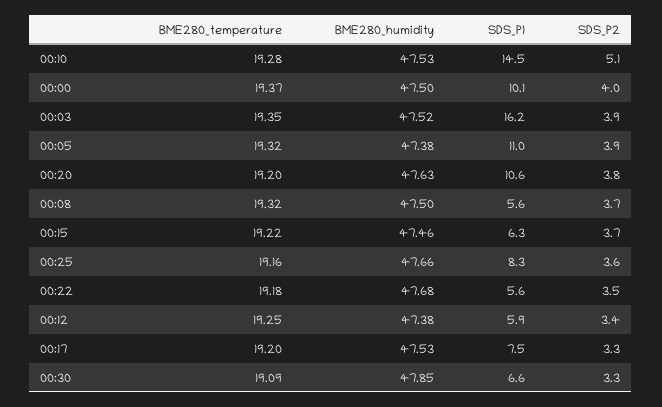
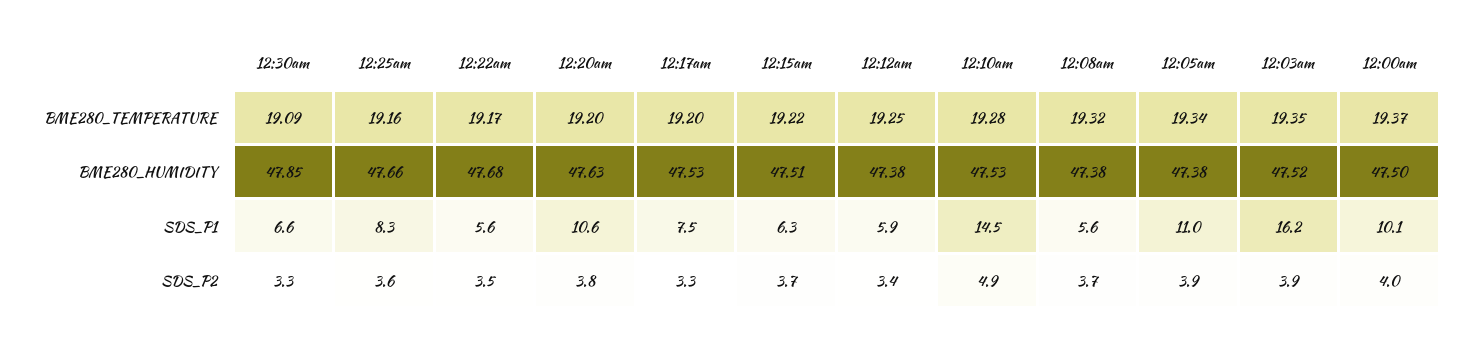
  {
    "BME280_temperature": {
      "00:10": 19.28,
      "00:00": 19.37,
      "00:03": 19.35,
-     "00:05": 19.32,
+     "00:05": 19.34,
      "00:20": 19.2,
      "00:08": 19.32,
      "00:15": 19.22,
      "00:25": 19.16,
-     "00:22": 19.18,
+     "00:22": 19.17,
      "00:12": 19.25,
      "00:17": 19.2,
      "00:30": 19.09
    },
    "BME280_humidity": {
      "00:10": 47.53,
      "00:00": 47.5,
      "00:03": 47.52,
      "00:05": 47.38,
      "00:20": 47.63,
-     "00:08": 47.5,
+     "00:08": 47.38,
-     "00:15": 47.46,
+     "00:15": 47.51,
      "00:25": 47.66,
      "00:22": 47.68,
      "00:12": 47.38,
      "00:17": 47.53,
      "00:30": 47.85
    },
    "SDS_P1": {
      "00:10": 14.5,
      "00:00": 10.1,
      "00:03": 16.2,
      "00:05": 11,
      "00:20": 10.6,
      "00:08": 5.6,
      "00:15": 6.3,
      "00:25": 8.3,
      "00:22": 5.6,
      "00:12": 5.9,
      "00:17": 7.5,
      "00:30": 6.6
    },
    "SDS_P2": {
-     "00:10": 5.1,
+     "00:10": 4.9,
      "00:00": 4,
      "00:03": 3.9,
      "00:05": 3.9,
      "00:20": 3.8,
      "00:08": 3.7,
      "00:15": 3.7,
      "00:25": 3.6,
      "00:22": 3.5,
      "00:12": 3.4,
      "00:17": 3.3,
      "00:30": 3.3
    }
  }

